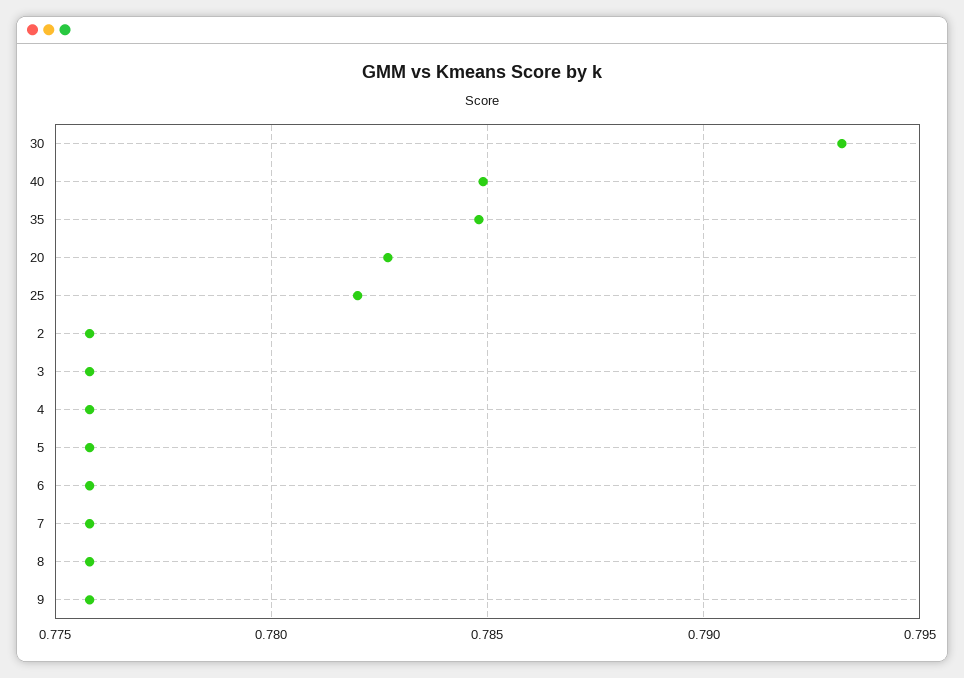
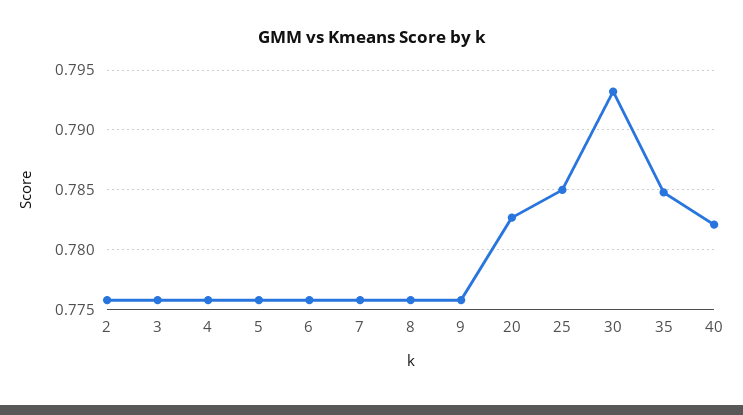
  {
    "30": 0.793,
-   "40": 0.785,
+   "40": 0.782,
    "35": 0.785,
    "20": 0.7825,
-   "25": 0.782,
+   "25": 0.785,
    "2": 0.776,
    "3": 0.776,
    "4": 0.776,
    "5": 0.776,
    "6": 0.776,
    "7": 0.776,
    "8": 0.776,
    "9": 0.776
  }

